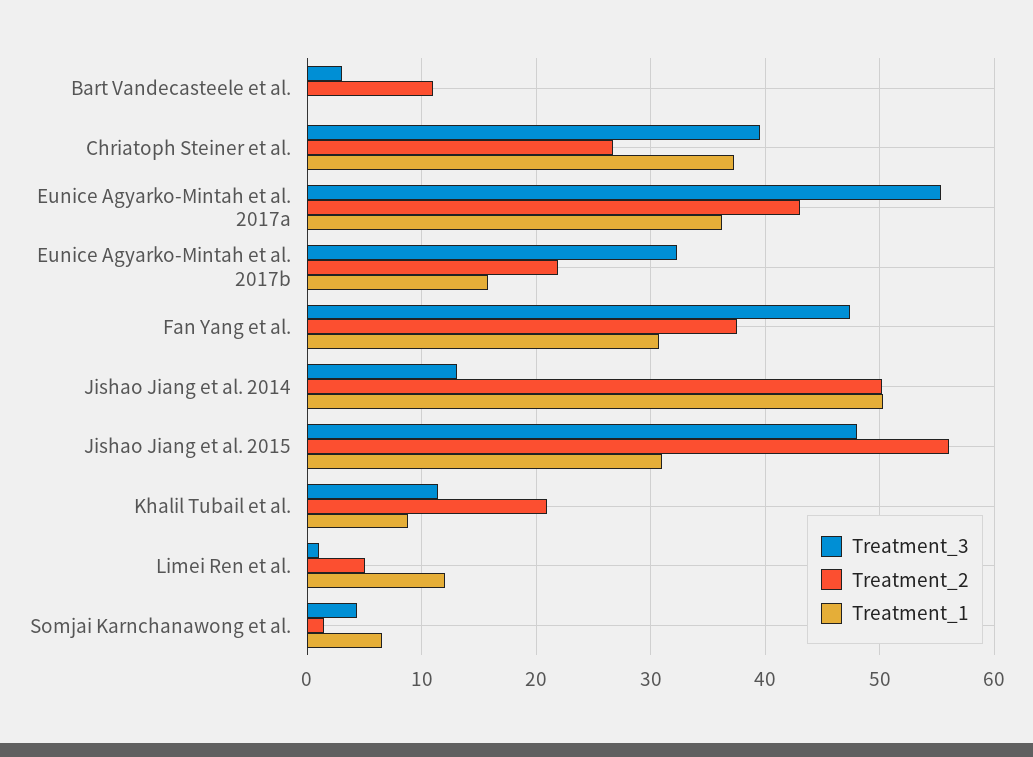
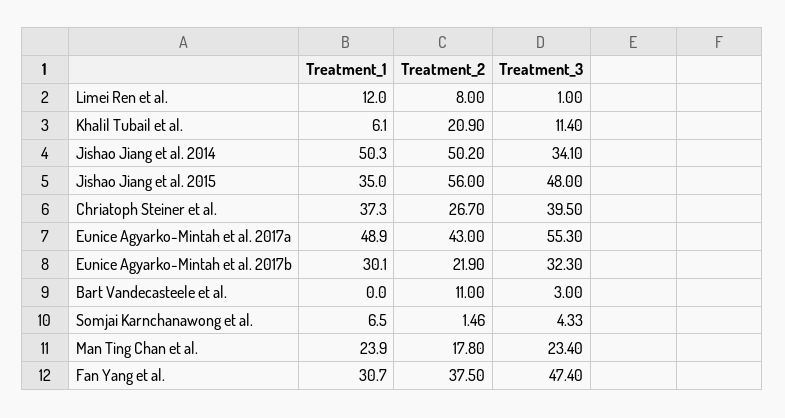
  {
    "Treatment_3": {
      "Bart Vandecasteele et al.": 3,
      "Chriatoph Steiner et al.": 39.5,
      "Eunice Agyarko-Mintah et al. 2017a": 55.3,
      "Eunice Agyarko-Mintah et al. 2017b": 32.3,
      "Fan Yang et al.": 47.4,
-     "Jishao Jiang et al. 2014": 13,
+     "Jishao Jiang et al. 2014": 34.1,
      "Jishao Jiang et al. 2015": 48,
      "Khalil Tubail et al.": 11.4,
      "Limei Ren et al.": 1,
-     "Somjai Karnchanawong et al.": 4.33
+     "Somjai Karnchanawong et al.": 4.33,
+     "Man Ting Chan et al.": 23.4
    },
    "Treatment_2": {
      "Bart Vandecasteele et al.": 11,
      "Chriatoph Steiner et al.": 26.7,
      "Eunice Agyarko-Mintah et al. 2017a": 43,
      "Eunice Agyarko-Mintah et al. 2017b": 21.9,
      "Fan Yang et al.": 37.5,
      "Jishao Jiang et al. 2014": 50.2,
      "Jishao Jiang et al. 2015": 56,
      "Khalil Tubail et al.": 20.9,
-     "Limei Ren et al.": 5,
+     "Limei Ren et al.": 8,
-     "Somjai Karnchanawong et al.": 1.46
+     "Somjai Karnchanawong et al.": 1.46,
+     "Man Ting Chan et al.": 17.8
    },
    "Treatment_1": {
      "Bart Vandecasteele et al.": 0,
      "Chriatoph Steiner et al.": 37.3,
-     "Eunice Agyarko-Mintah et al. 2017a": 36,
+     "Eunice Agyarko-Mintah et al. 2017a": 48.9,
-     "Eunice Agyarko-Mintah et al. 2017b": 16,
+     "Eunice Agyarko-Mintah et al. 2017b": 30.1,
      "Fan Yang et al.": 30.7,
      "Jishao Jiang et al. 2014": 50.3,
-     "Jishao Jiang et al. 2015": 31,
+     "Jishao Jiang et al. 2015": 35,
-     "Khalil Tubail et al.": 9,
+     "Khalil Tubail et al.": 6.1,
      "Limei Ren et al.": 12,
-     "Somjai Karnchanawong et al.": 6.5
+     "Somjai Karnchanawong et al.": 6.5,
+     "Man Ting Chan et al.": 23.9
    }
  }

